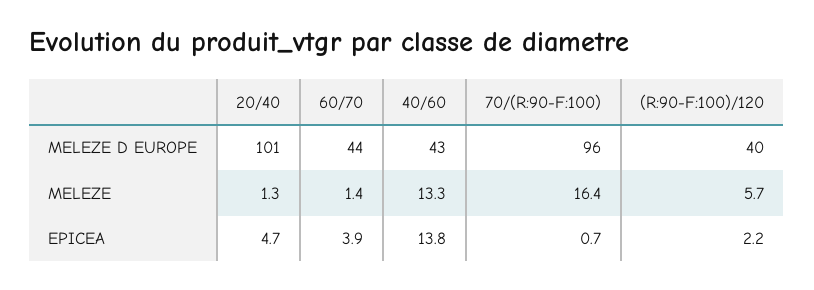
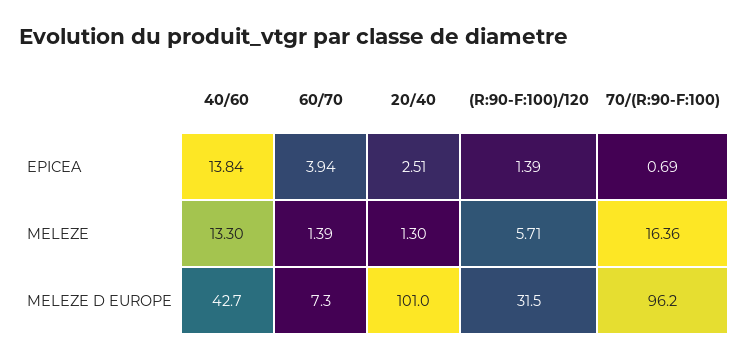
  {
    "20/40": {
      "MELEZE D EUROPE": 101,
      "MELEZE": 1.3,
-     "EPICEA": 4.7
+     "EPICEA": 2.51
    },
    "60/70": {
-     "MELEZE D EUROPE": 44,
+     "MELEZE D EUROPE": 7.3,
      "MELEZE": 1.39,
      "EPICEA": 3.94
    },
    "40/60": {
      "MELEZE D EUROPE": 42.7,
      "MELEZE": 13.3,
      "EPICEA": 13.84
    },
    "70/(R:90-F:100)": {
      "MELEZE D EUROPE": 96.2,
      "MELEZE": 16.36,
      "EPICEA": 0.69
    },
    "(R:90-F:100)/120": {
-     "MELEZE D EUROPE": 40,
+     "MELEZE D EUROPE": 31.5,
      "MELEZE": 5.71,
-     "EPICEA": 2.2
+     "EPICEA": 1.39
    }
  }

